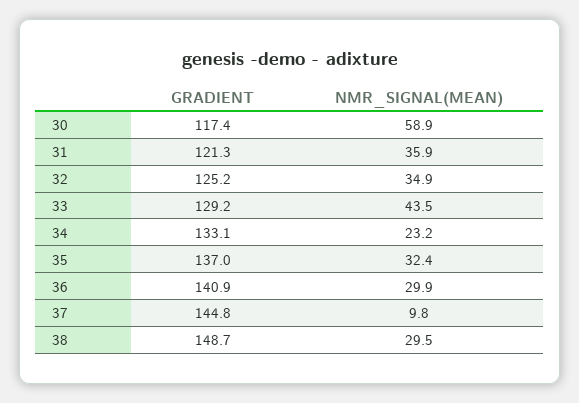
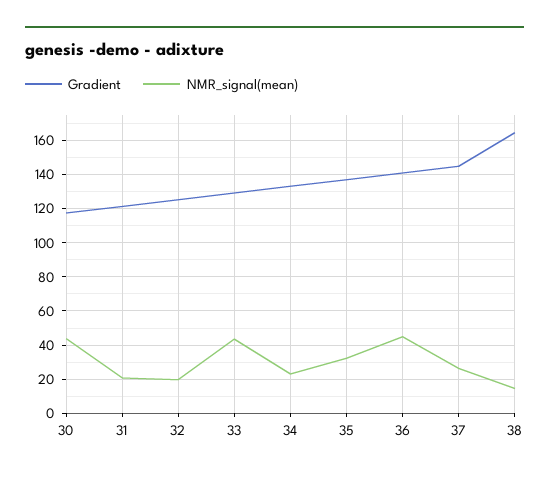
  {
    "GRADIENT": {
      "30": 117.4,
      "31": 121.3,
      "32": 125.2,
      "33": 129.2,
      "34": 133.1,
      "35": 137,
      "36": 140.9,
      "37": 144.8,
-     "38": 148.7
+     "38": 165
    },
    "NMR_SIGNAL(MEAN)": {
-     "30": 58.9,
+     "30": 45,
-     "31": 35.9,
+     "31": 20,
-     "32": 34.9,
+     "32": 20,
      "33": 43.5,
      "34": 23.2,
      "35": 32.4,
-     "36": 29.9,
+     "36": 45,
-     "37": 9.8,
+     "37": 25,
-     "38": 29.5
+     "38": 15
    }
  }

